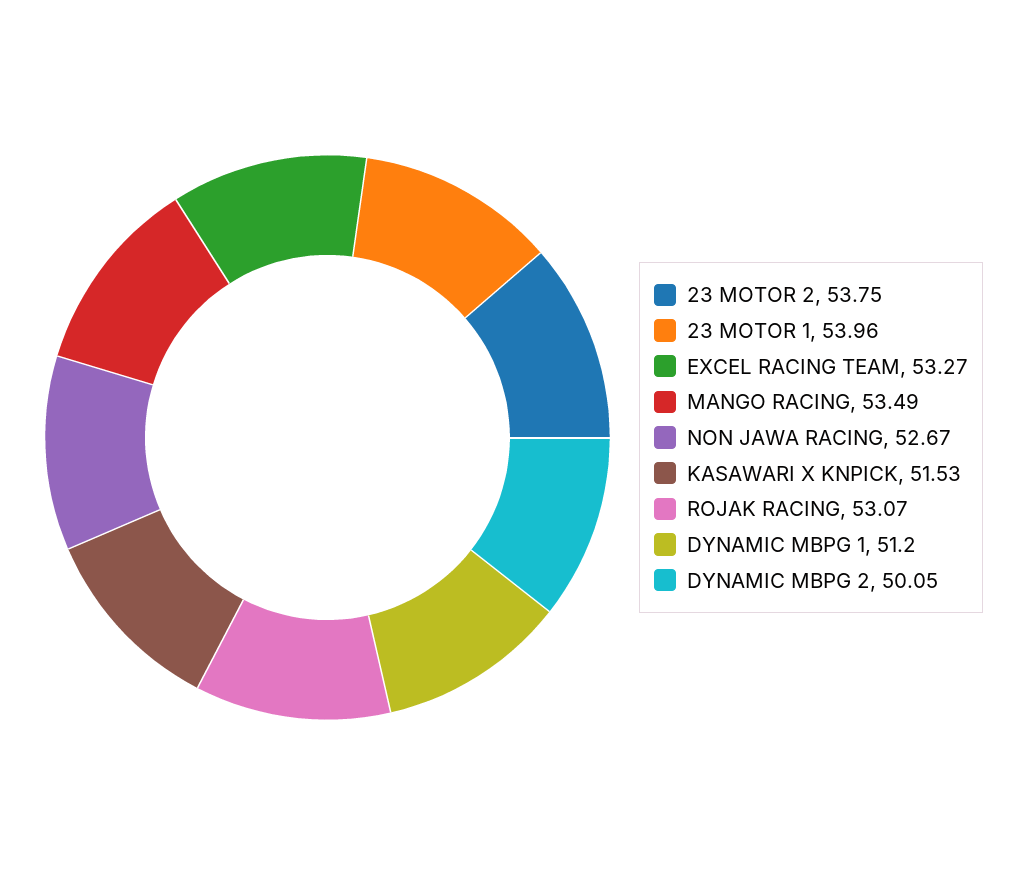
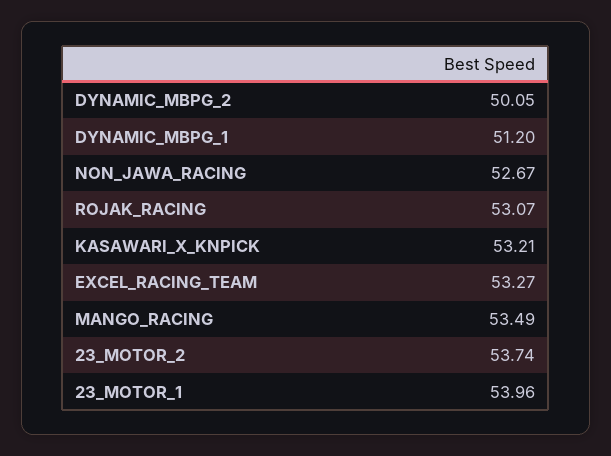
  {
-   "23 MOTOR 2": 53.75,
+   "23 MOTOR 2": 53.74,
    "23 MOTOR 1": 53.96,
    "EXCEL RACING TEAM": 53.27,
    "MANGO RACING": 53.49,
    "NON JAWA RACING": 52.67,
-   "KASAWARI X KNPICK": 51.53,
+   "KASAWARI X KNPICK": 53.21,
    "ROJAK RACING": 53.07,
    "DYNAMIC MBPG 1": 51.2,
    "DYNAMIC MBPG 2": 50.05
  }

